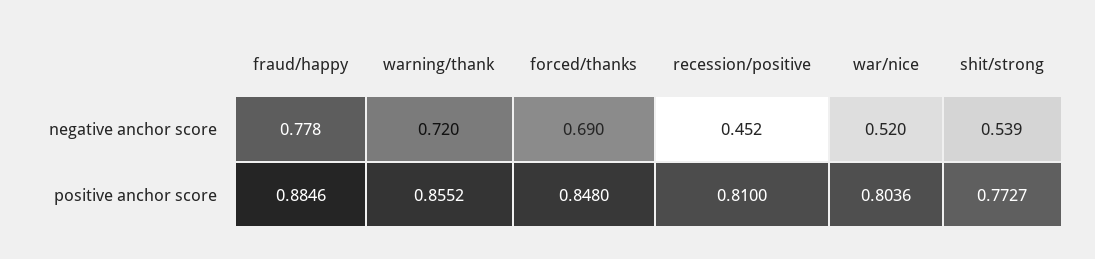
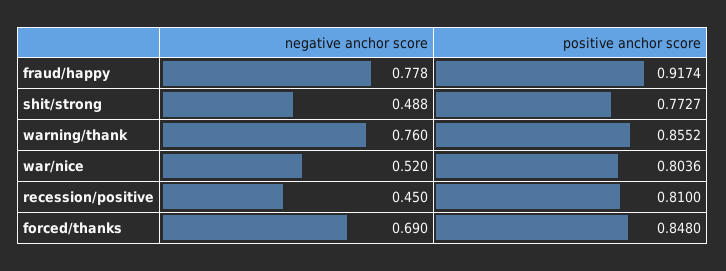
  {
    "fraud/happy": {
      "negative anchor score": 0.778,
-     "positive anchor score": 0.8846
+     "positive anchor score": 0.9174
    },
    "warning/thank": {
-     "negative anchor score": 0.72,
+     "negative anchor score": 0.76,
      "positive anchor score": 0.8552
    },
    "forced/thanks": {
      "negative anchor score": 0.69,
      "positive anchor score": 0.848
    },
    "recession/positive": {
-     "negative anchor score": 0.452,
+     "negative anchor score": 0.45,
      "positive anchor score": 0.81
    },
    "war/nice": {
      "negative anchor score": 0.52,
      "positive anchor score": 0.8036
    },
    "shit/strong": {
-     "negative anchor score": 0.539,
+     "negative anchor score": 0.488,
      "positive anchor score": 0.7727
    }
  }

